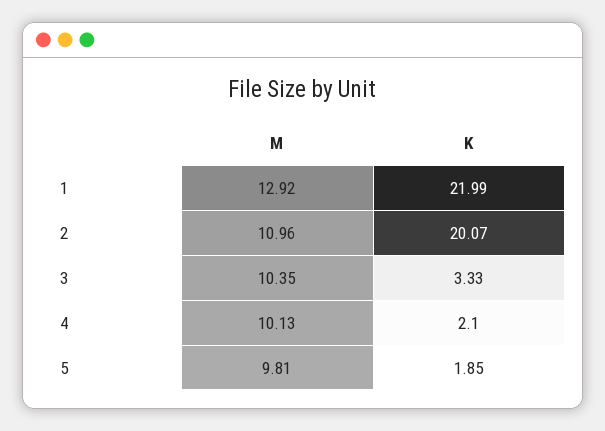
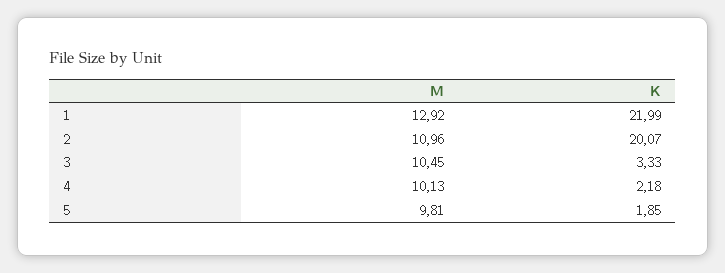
  {
    "M": {
      "1": 12.92,
      "2": 10.96,
-     "3": 10.35,
+     "3": 10.45,
      "4": 10.13,
      "5": 9.81
    },
    "K": {
      "1": 21.99,
      "2": 20.07,
      "3": 3.33,
-     "4": 2.1,
+     "4": 2.18,
      "5": 1.85
    }
  }

